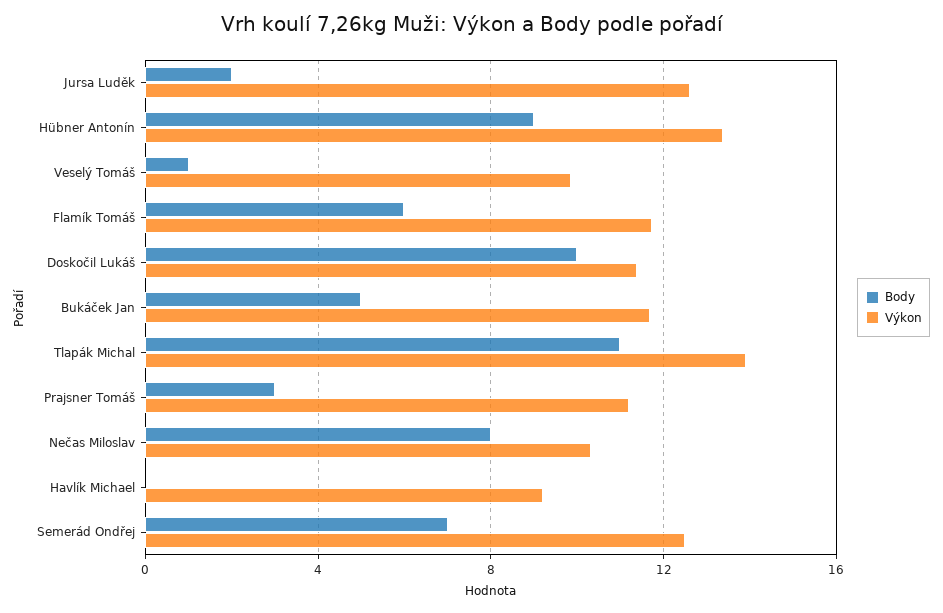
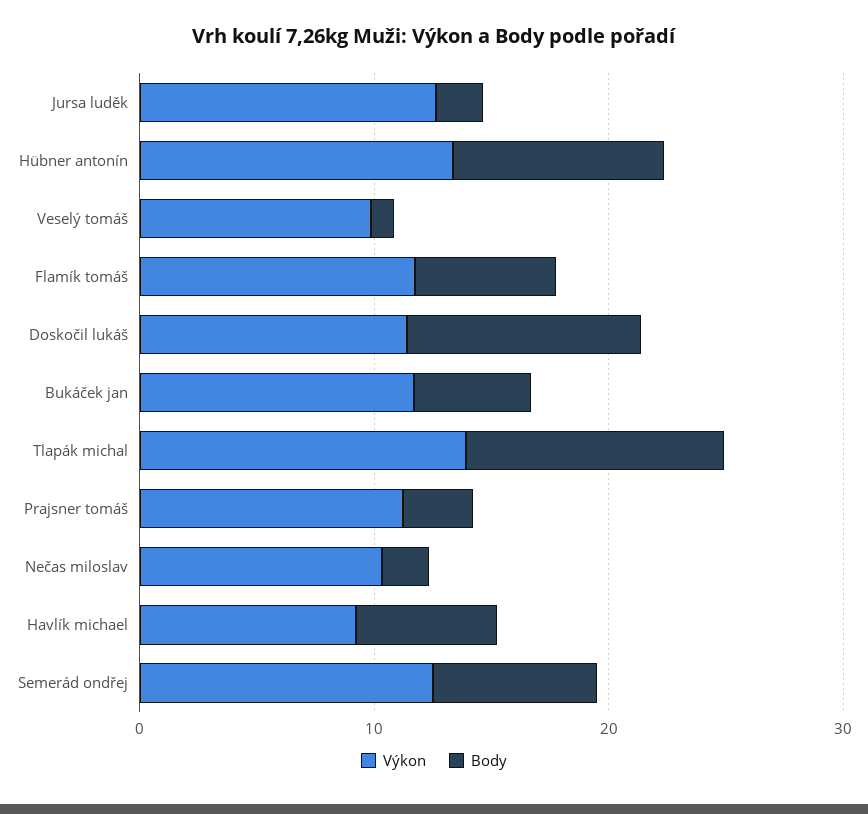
  {
    "Body": {
      "Jursa Luděk": 2,
      "Hübner Antonín": 9,
      "Veselý Tomáš": 1,
      "Flamík Tomáš": 6,
      "Doskočil Lukáš": 10,
      "Bukáček Jan": 5,
      "Tlapák Michal": 11,
      "Prajsner Tomáš": 3,
-     "Nečas Miloslav": 8,
+     "Nečas Miloslav": 2,
-     "Havlík Michael": 0,
+     "Havlík Michael": 6,
      "Semerád Ondřej": 7
    },
    "Výkon": {
      "Jursa Luděk": 12.5,
      "Hübner Antonín": 13.5,
      "Veselý Tomáš": 10,
      "Flamík Tomáš": 11.5,
      "Doskočil Lukáš": 11.5,
      "Bukáček Jan": 11.5,
      "Tlapák Michal": 14,
      "Prajsner Tomáš": 11,
      "Nečas Miloslav": 10.5,
      "Havlík Michael": 9,
      "Semerád Ondřej": 12.5
    }
  }

